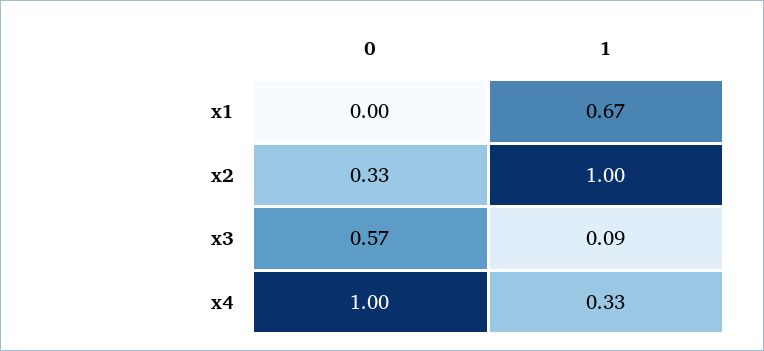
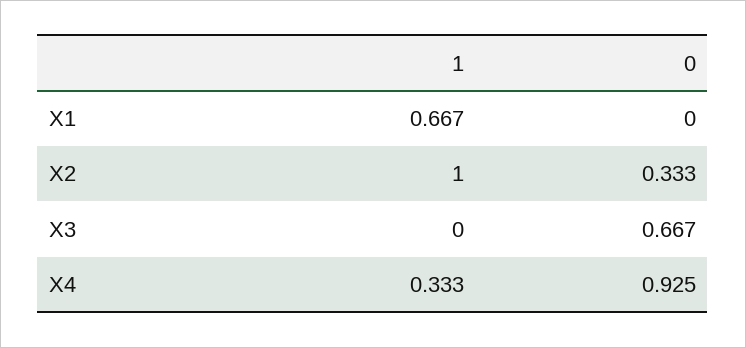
  {
    "0": {
      "x1": 0,
      "x2": 0.333,
-     "x3": 0.57,
+     "x3": 0.667,
-     "x4": 1
+     "x4": 0.925
    },
    "1": {
      "x1": 0.667,
      "x2": 1,
-     "x3": 0.09,
+     "x3": 0,
      "x4": 0.333
    }
  }

